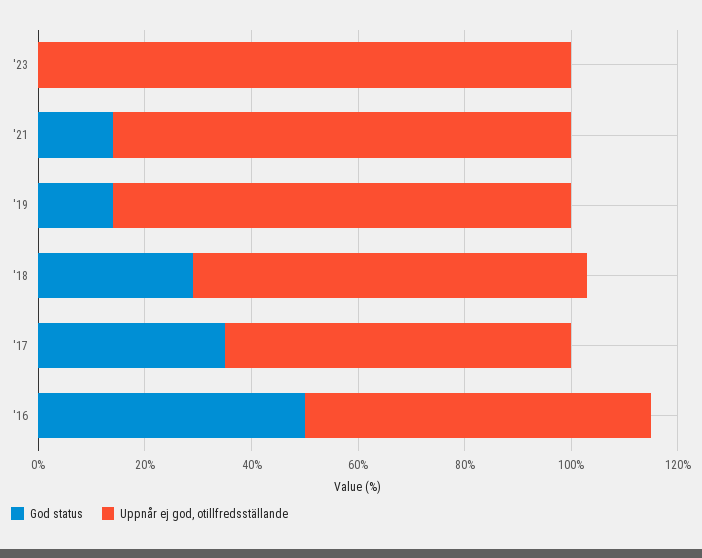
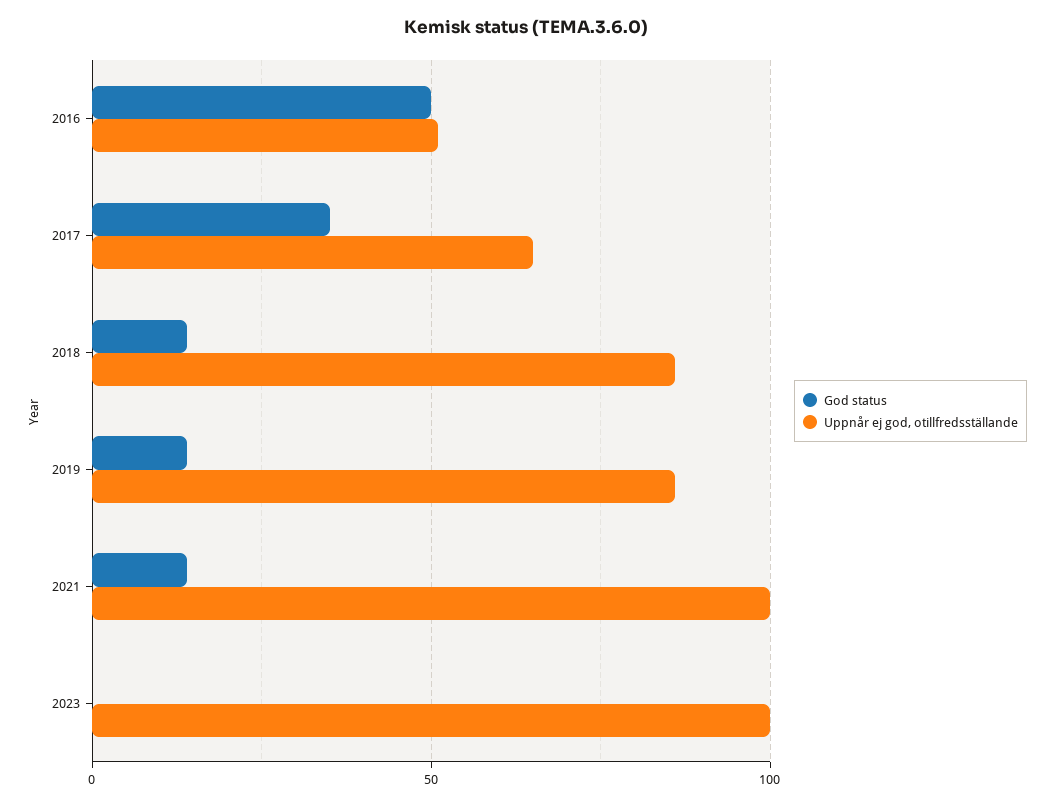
  {
    "God status": {
      "'23": 0,
      "'21": 15,
      "'19": 15,
-     "'18": 30,
+     "'18": 15,
      "'17": 35,
      "'16": 50
    },
    "Uppnår ej god, otillfredsställande": {
      "'23": 100,
-     "'21": 85,
+     "'21": 100,
      "'19": 85,
-     "'18": 75,
+     "'18": 85,
      "'17": 65,
-     "'16": 65
+     "'16": 50
    }
  }

